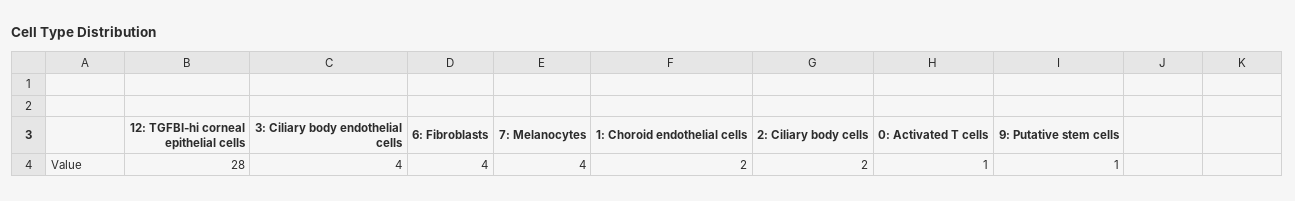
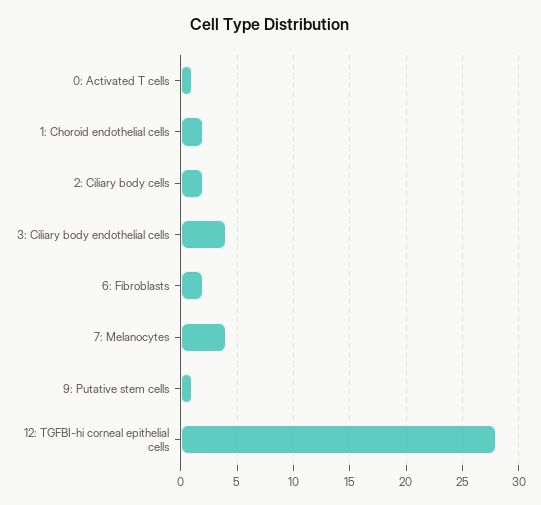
  {
    "12: TGFBI-hi corneal epithelial cells": 28,
    "3: Ciliary body endothelial cells": 4,
-   "6: Fibroblasts": 4,
+   "6: Fibroblasts": 2,
    "7: Melanocytes": 4,
    "1: Choroid endothelial cells": 2,
    "2: Ciliary body cells": 2,
    "0: Activated T cells": 1,
    "9: Putative stem cells": 1
  }

